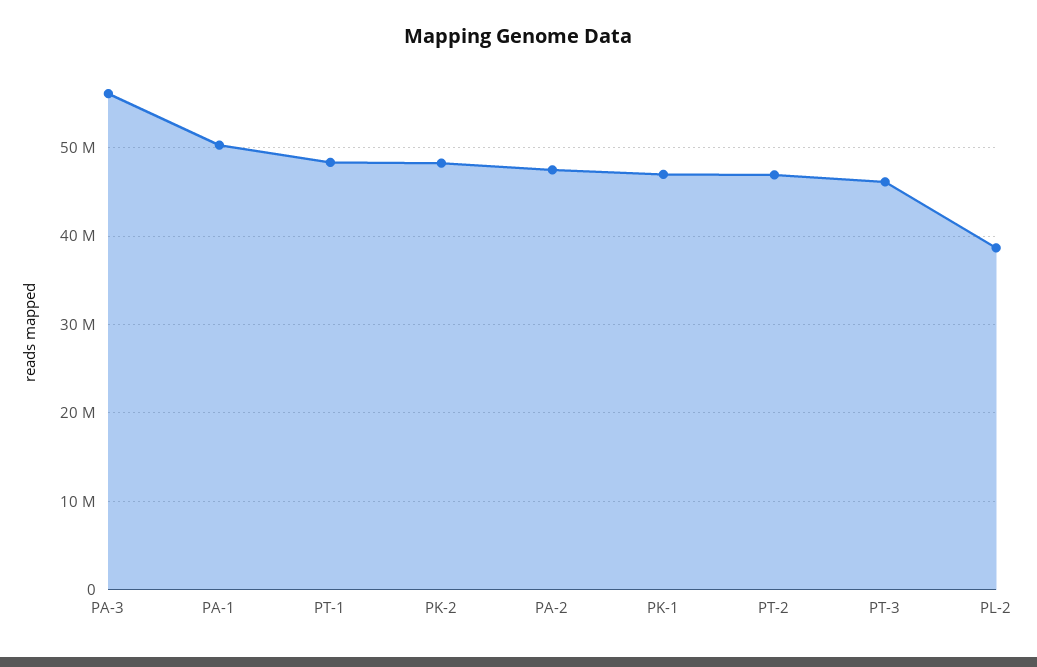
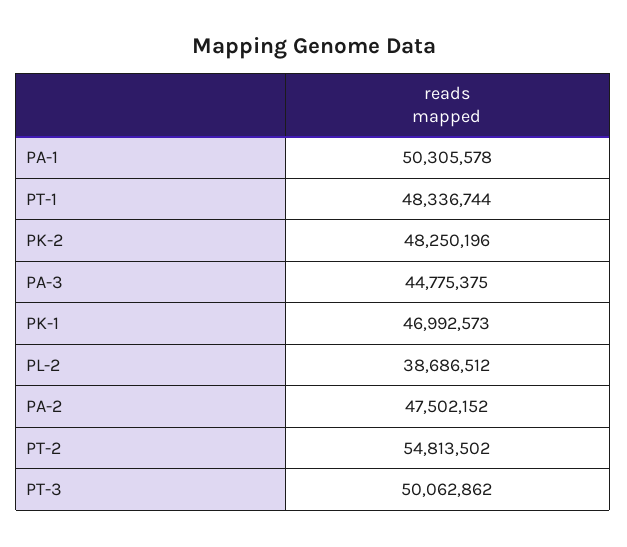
  {
-   "PA-3": 56000000,
+   "PA-3": 44775375,
    "PA-1": 50305578,
    "PT-1": 48336744,
    "PK-2": 48250196,
    "PA-2": 47502152,
    "PK-1": 46992573,
-   "PT-2": 47000000,
+   "PT-2": 54813502,
-   "PT-3": 46000000,
+   "PT-3": 50062862,
    "PL-2": 38686512
  }

